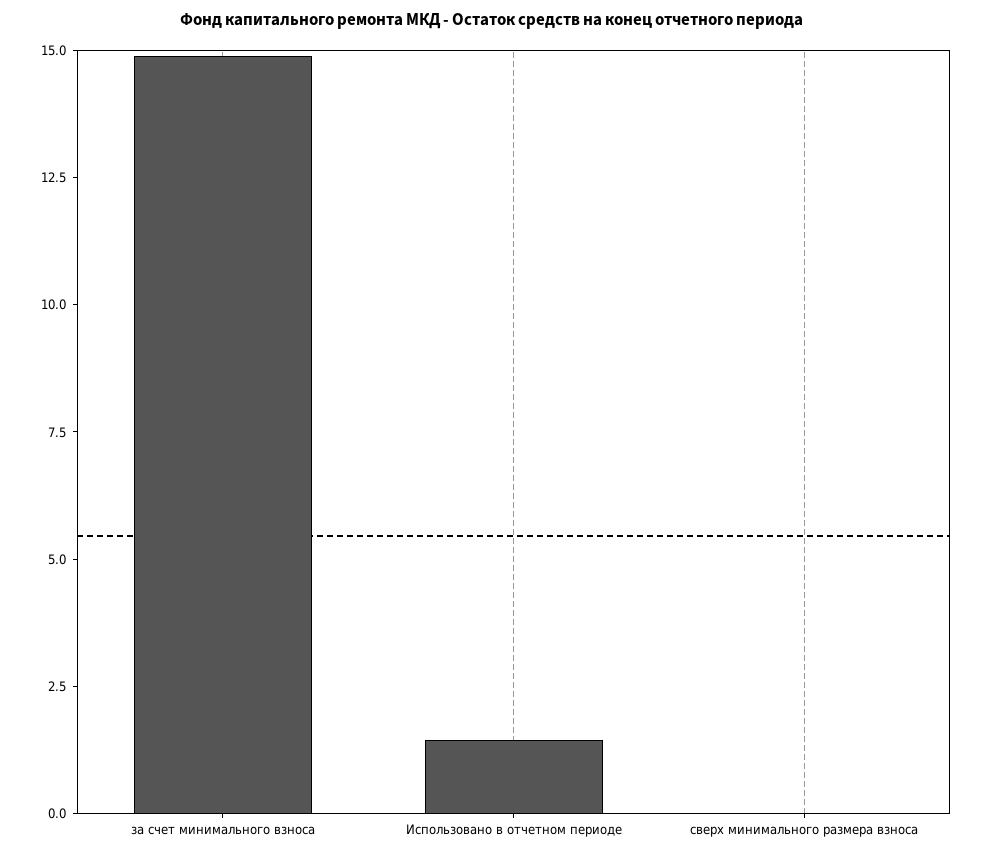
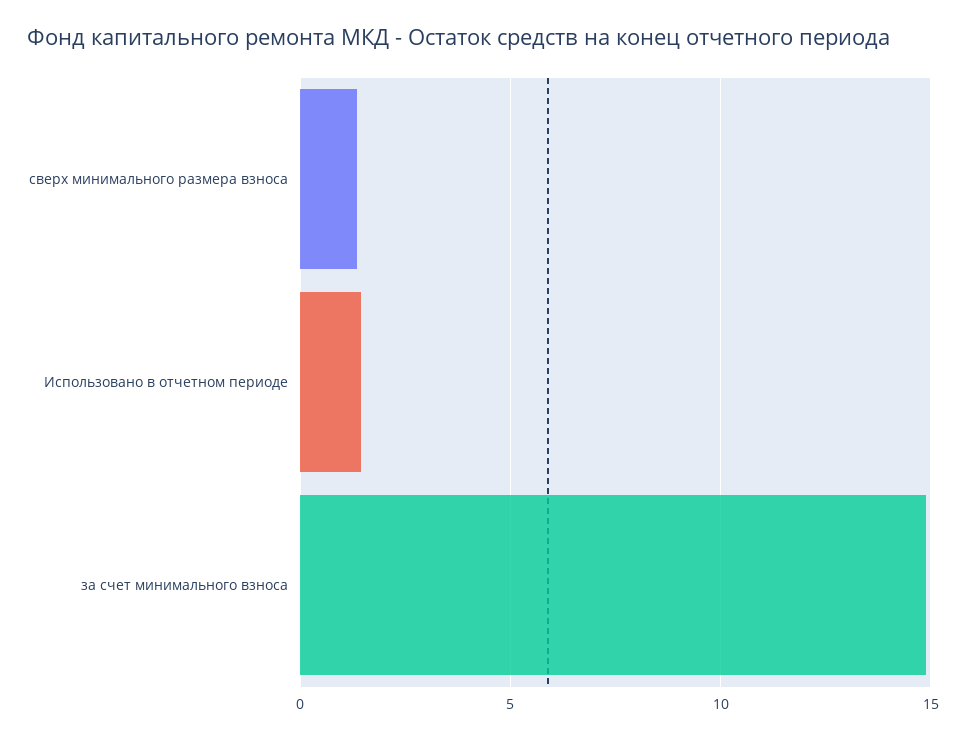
  {
    "за счет минимального взноса": 15,
    "Использовано в отчетном периоде": 1.5,
-   "сверх минимального размера взноса": 0
+   "сверх минимального размера взноса": 1.5
  }

